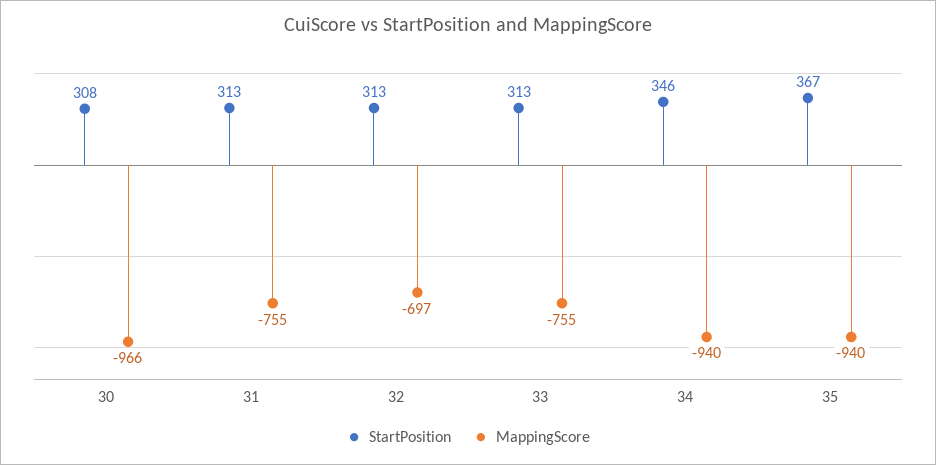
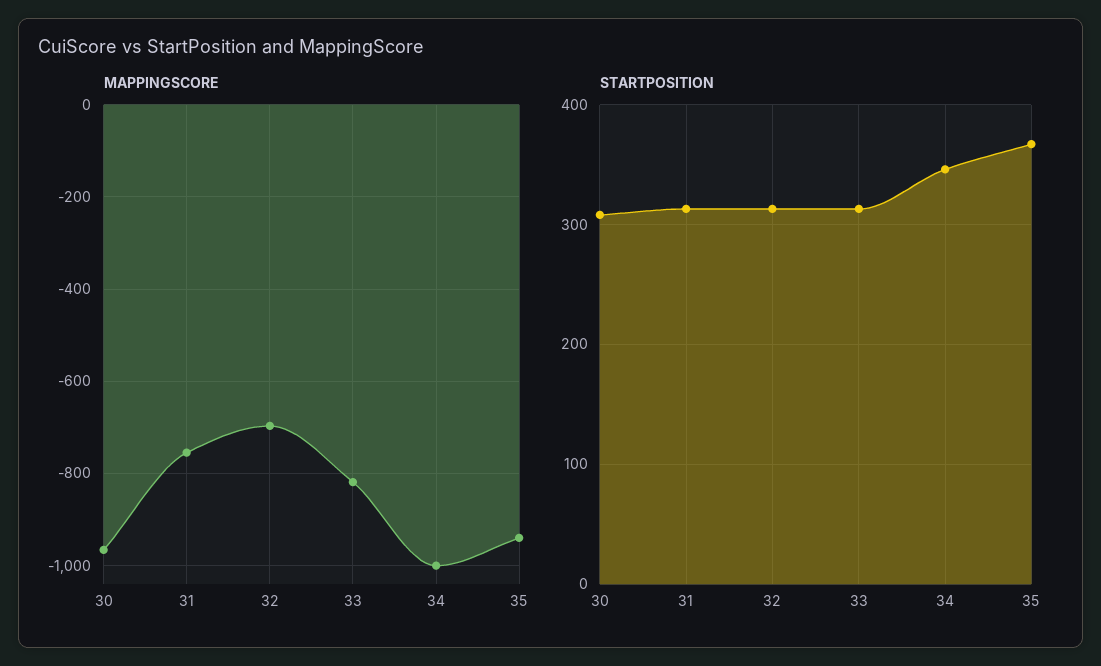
  {
    "StartPosition": {
      "30": 308,
      "31": 313,
      "32": 313,
      "33": 313,
      "34": 346,
      "35": 367
    },
    "MappingScore": {
      "30": -966,
      "31": -755,
      "32": -697,
-     "33": -755,
+     "33": -820,
-     "34": -940,
+     "34": -1000,
      "35": -940
    }
  }

